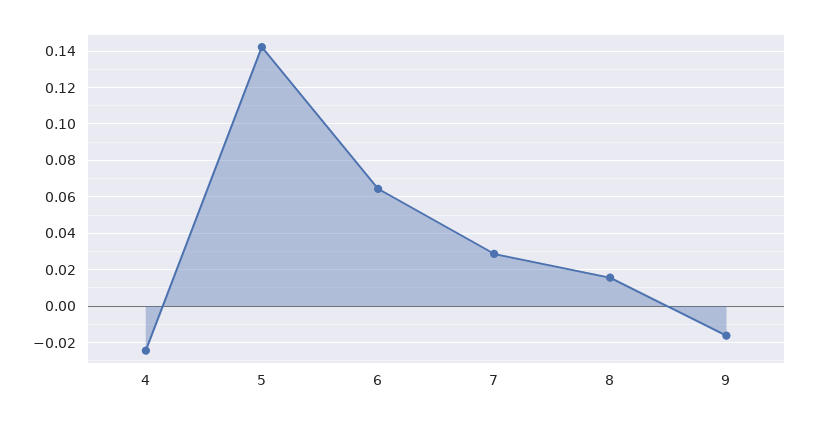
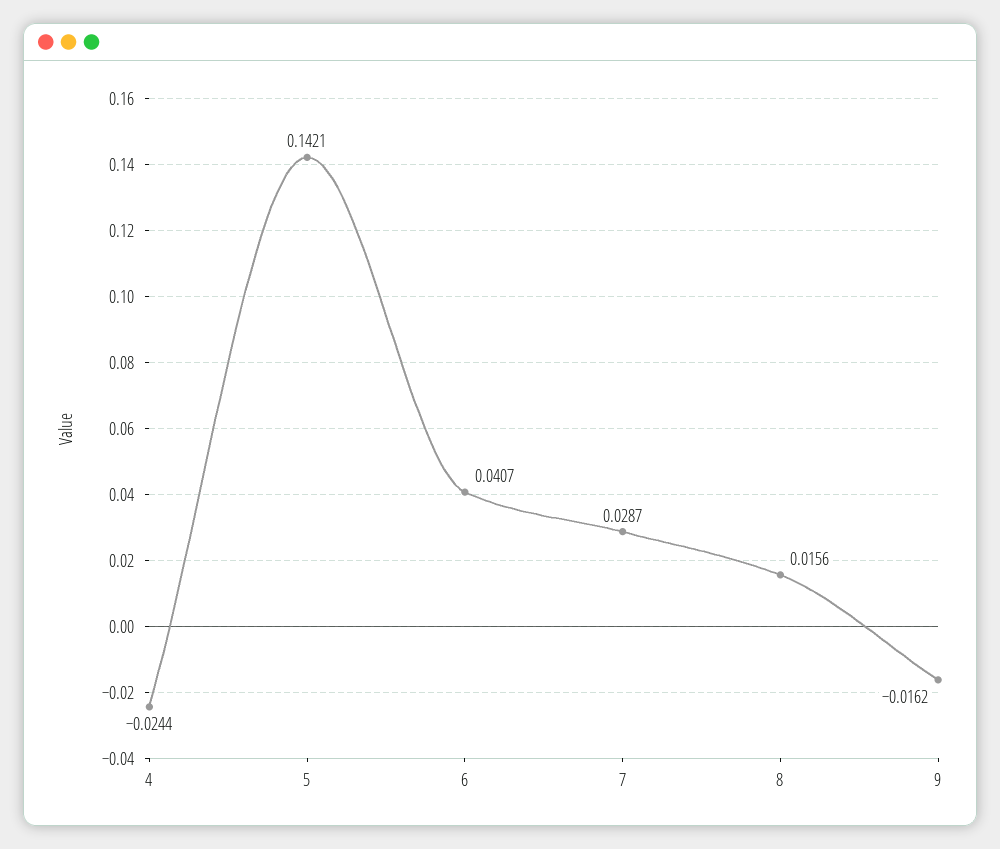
  {
    "4": -0.0244,
    "5": 0.1421,
-   "6": 0.065,
+   "6": 0.0407,
    "7": 0.0287,
    "8": 0.0156,
    "9": -0.0162
  }

